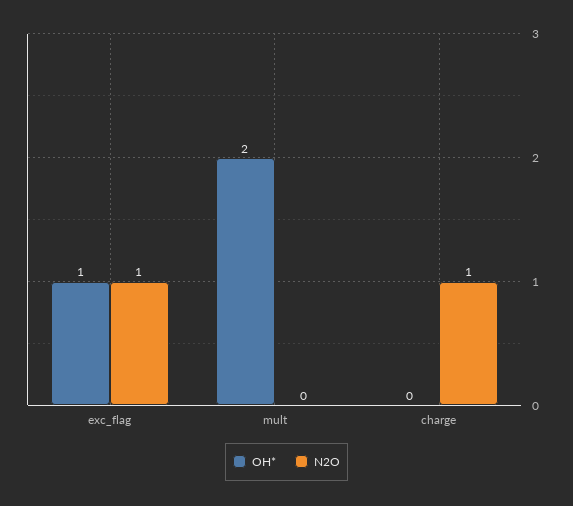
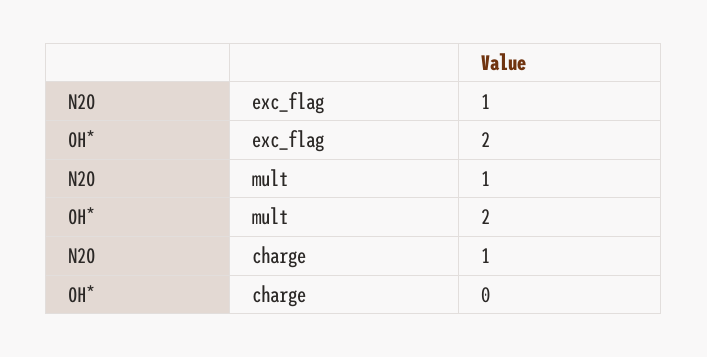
  {
    "OH*": {
-     "exc_flag": 1,
+     "exc_flag": 2,
      "mult": 2,
      "charge": 0
    },
    "N2O": {
      "exc_flag": 1,
-     "mult": 0,
+     "mult": 1,
      "charge": 1
    }
  }

